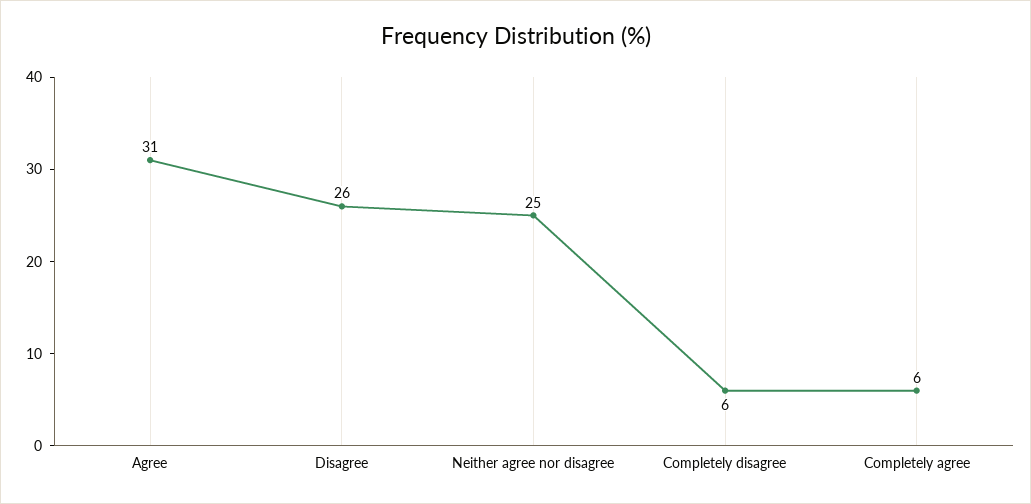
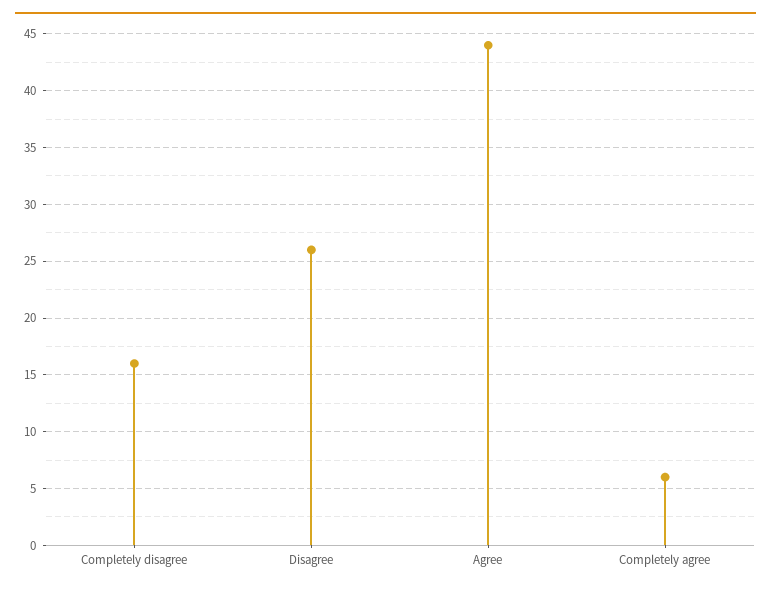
  {
-   "Agree": 31,
+   "Agree": 44,
    "Disagree": 26,
-   "Neither agree nor disagree": 25,
-   "Completely disagree": 6,
+   "Completely disagree": 16,
    "Completely agree": 6
  }

